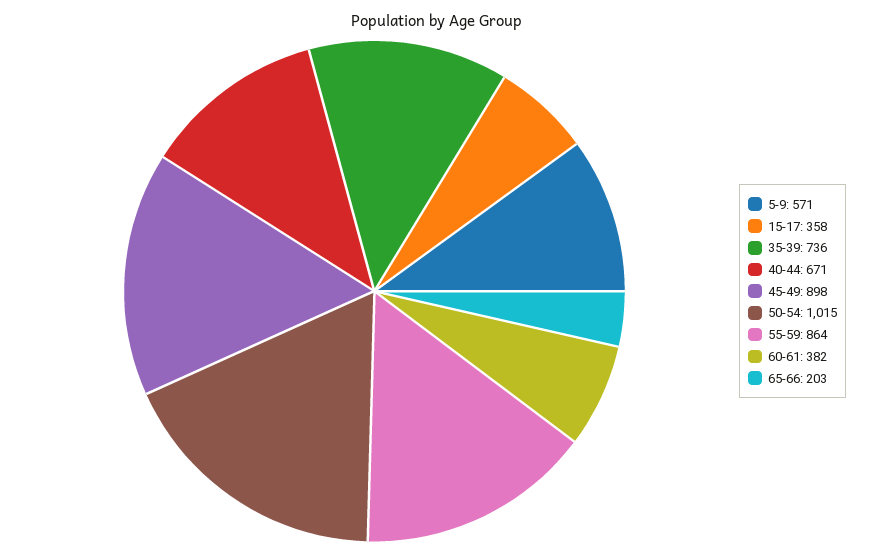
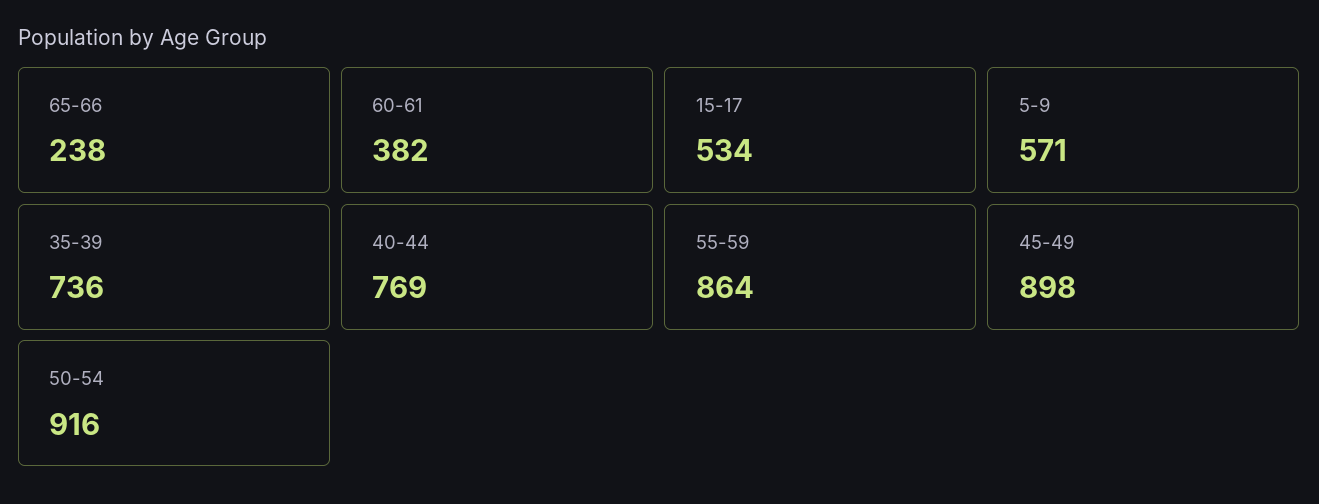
  {
    "5-9": 571,
-   "15-17": 358,
+   "15-17": 534,
    "35-39": 736,
-   "40-44": 671,
+   "40-44": 769,
    "45-49": 898,
-   "50-54": 1015,
+   "50-54": 916,
    "55-59": 864,
    "60-61": 382,
-   "65-66": 203
+   "65-66": 238
  }

